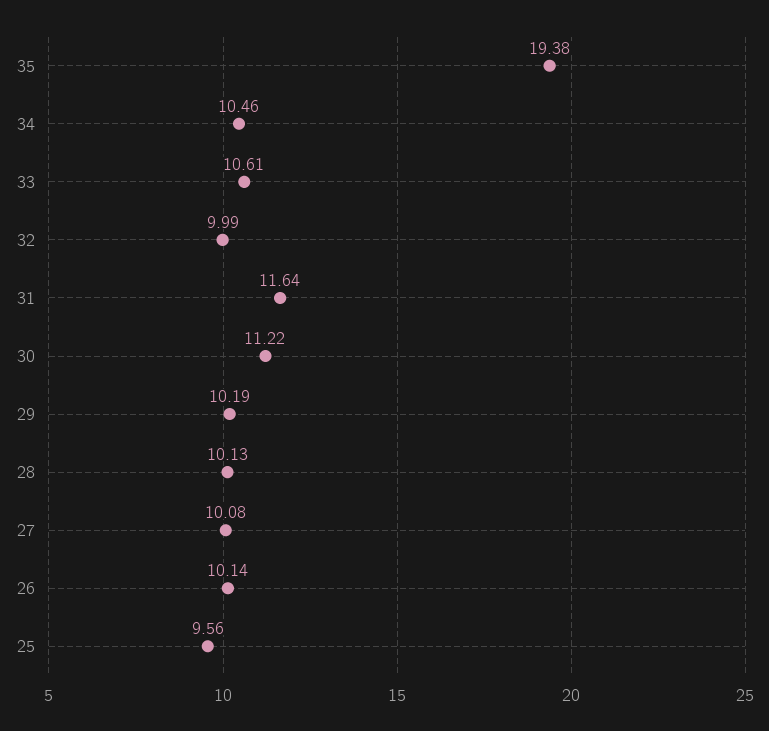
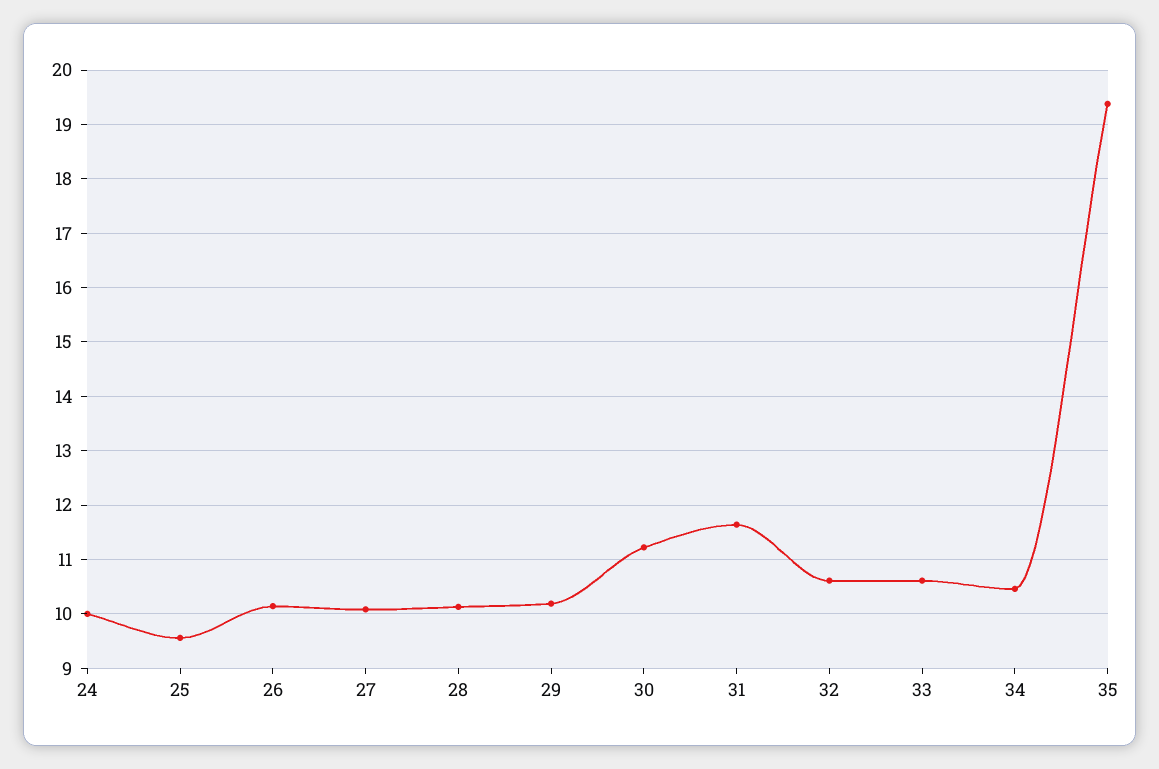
  {
    "35": 19.38,
    "34": 10.46,
    "33": 10.61,
-   "32": 9.99,
+   "32": 10.6,
    "31": 11.64,
    "30": 11.22,
    "29": 10.19,
    "28": 10.13,
    "27": 10.08,
    "26": 10.14,
-   "25": 9.56
+   "25": 9.56,
+   "24": 10
  }

